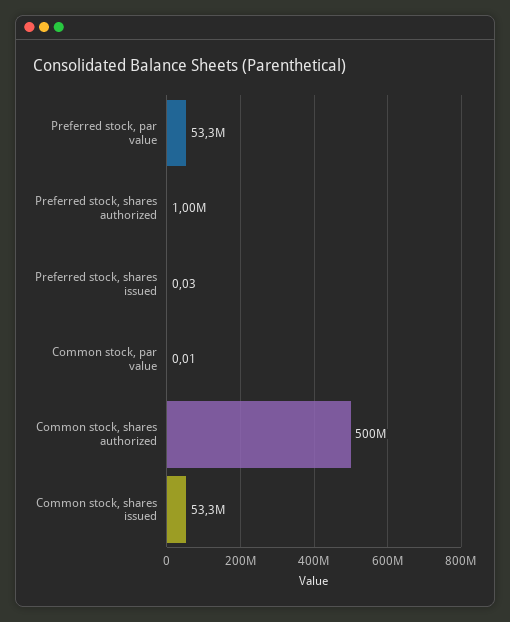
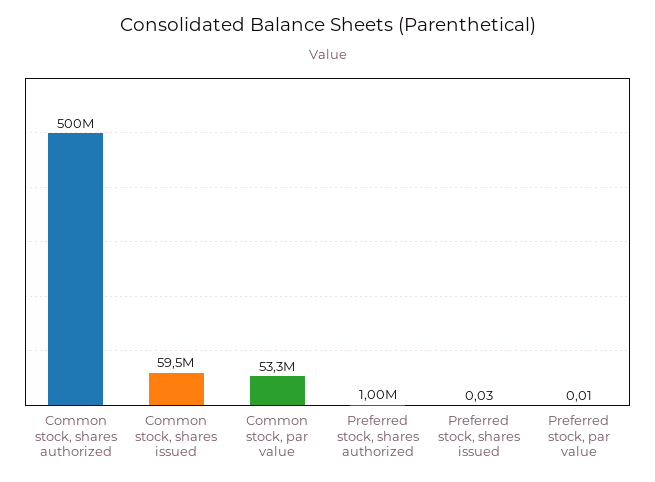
  {
-   "Preferred stock, par value": 53300000,
+   "Preferred stock, par value": 0.01,
    "Preferred stock, shares authorized": 1000000,
    "Preferred stock, shares issued": 0.03,
-   "Common stock, par value": 0.01,
+   "Common stock, par value": 53300000,
    "Common stock, shares authorized": 500000000,
-   "Common stock, shares issued": 53300000
+   "Common stock, shares issued": 59500000
  }

